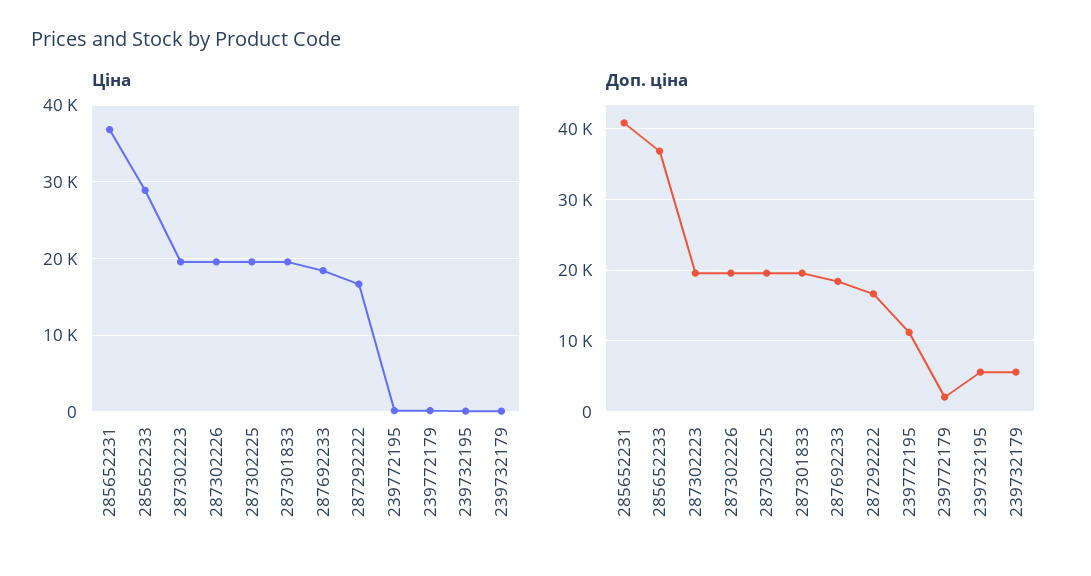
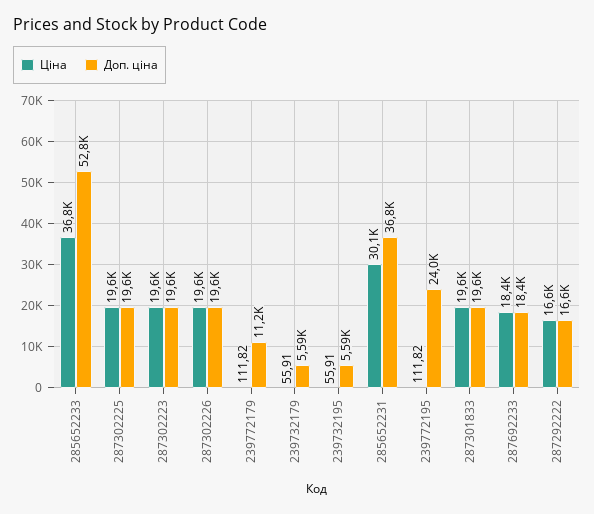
  {
    "Ціна": {
-     "285652231": 37000,
+     "285652231": 30100,
-     "285652233": 29000,
+     "285652233": 36800,
      "287302223": 19600,
      "287302226": 19600,
      "287302225": 19600,
      "287301833": 19600,
      "287692233": 18400,
      "287292222": 16600,
      "239772195": 111.82,
      "239772179": 111.82,
      "239732195": 55.91,
      "239732179": 55.91
    },
    "Доп. ціна": {
-     "285652231": 41000,
+     "285652231": 36800,
-     "285652233": 37000,
+     "285652233": 52800,
      "287302223": 19600,
      "287302226": 19600,
      "287302225": 19600,
      "287301833": 19600,
      "287692233": 18400,
      "287292222": 16600,
-     "239772195": 11000,
+     "239772195": 24000,
-     "239772179": 2000,
+     "239772179": 11200,
      "239732195": 5590,
      "239732179": 5590
    }
  }

